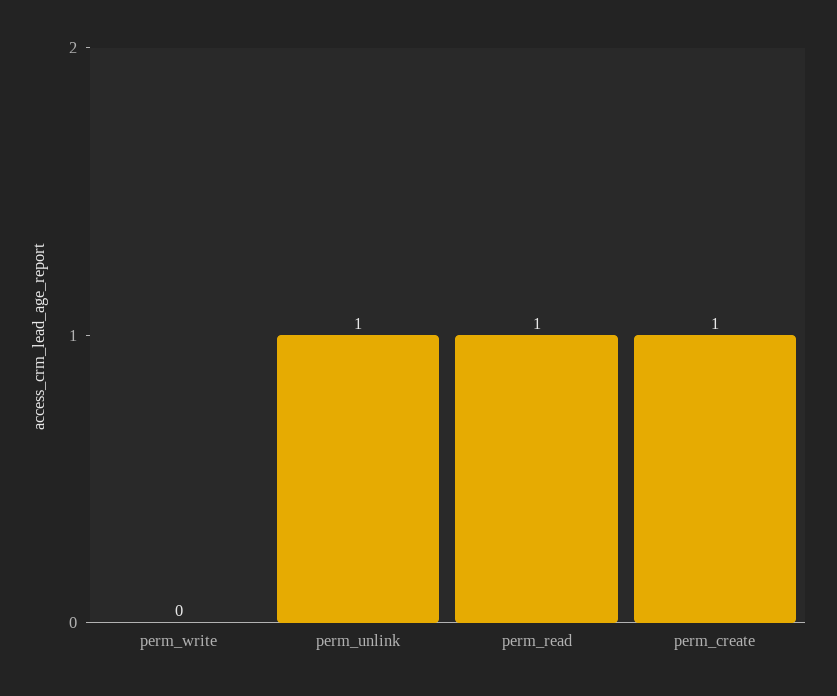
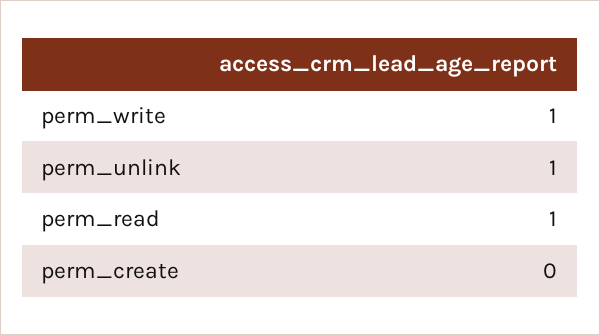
  {
-   "perm_write": 0,
+   "perm_write": 1,
    "perm_unlink": 1,
    "perm_read": 1,
-   "perm_create": 1
+   "perm_create": 0
  }

